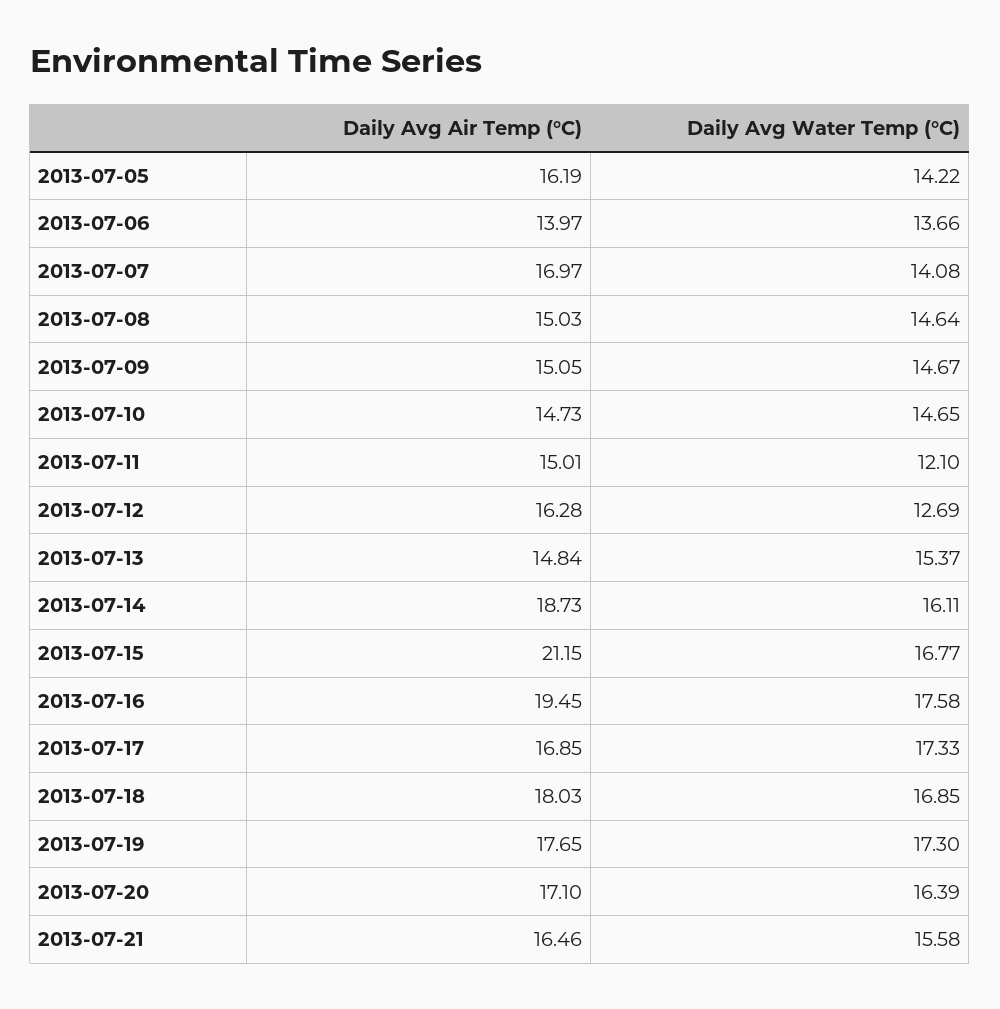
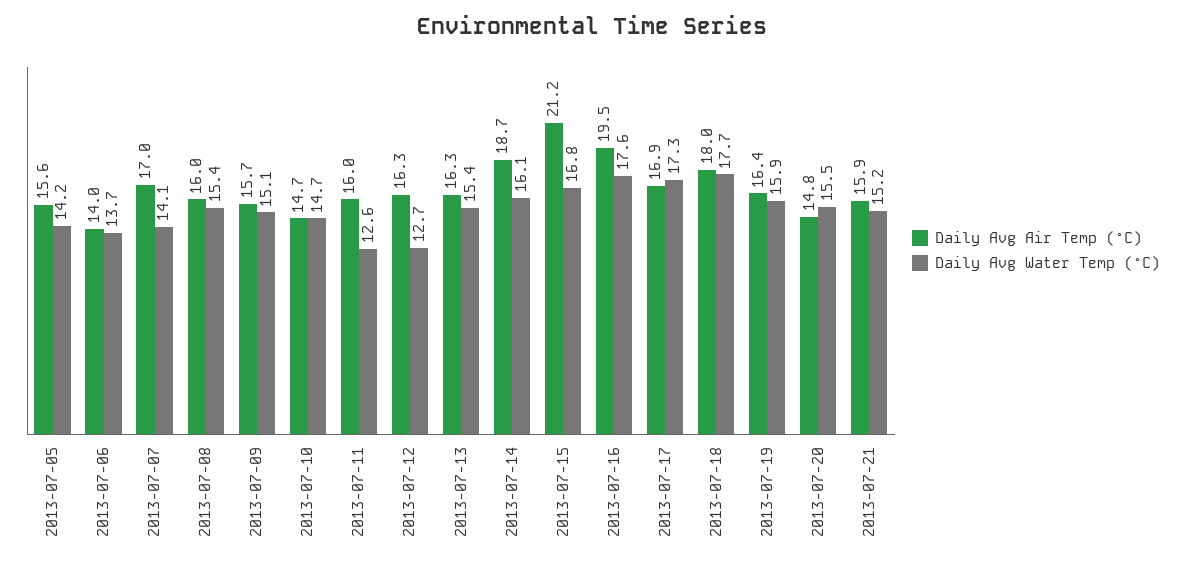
  {
    "Daily Avg Air Temp (°C)": {
-     "2013-07-05": 16.19,
+     "2013-07-05": 15.6,
      "2013-07-06": 13.97,
      "2013-07-07": 16.97,
-     "2013-07-08": 15.03,
+     "2013-07-08": 16,
-     "2013-07-09": 15.05,
+     "2013-07-09": 15.7,
      "2013-07-10": 14.73,
-     "2013-07-11": 15.01,
+     "2013-07-11": 16,
      "2013-07-12": 16.28,
-     "2013-07-13": 14.84,
+     "2013-07-13": 16.3,
      "2013-07-14": 18.73,
      "2013-07-15": 21.15,
      "2013-07-16": 19.45,
      "2013-07-17": 16.85,
      "2013-07-18": 18.03,
-     "2013-07-19": 17.65,
+     "2013-07-19": 16.4,
-     "2013-07-20": 17.1,
+     "2013-07-20": 14.8,
-     "2013-07-21": 16.46
+     "2013-07-21": 15.9
    },
    "Daily Avg Water Temp (°C)": {
      "2013-07-05": 14.22,
      "2013-07-06": 13.66,
      "2013-07-07": 14.08,
-     "2013-07-08": 14.64,
+     "2013-07-08": 15.4,
-     "2013-07-09": 14.67,
+     "2013-07-09": 15.1,
      "2013-07-10": 14.65,
-     "2013-07-11": 12.1,
+     "2013-07-11": 12.6,
      "2013-07-12": 12.69,
      "2013-07-13": 15.37,
      "2013-07-14": 16.11,
      "2013-07-15": 16.77,
      "2013-07-16": 17.58,
      "2013-07-17": 17.33,
-     "2013-07-18": 16.85,
+     "2013-07-18": 17.7,
-     "2013-07-19": 17.3,
+     "2013-07-19": 15.9,
-     "2013-07-20": 16.39,
+     "2013-07-20": 15.5,
-     "2013-07-21": 15.58
+     "2013-07-21": 15.2
    }
  }

